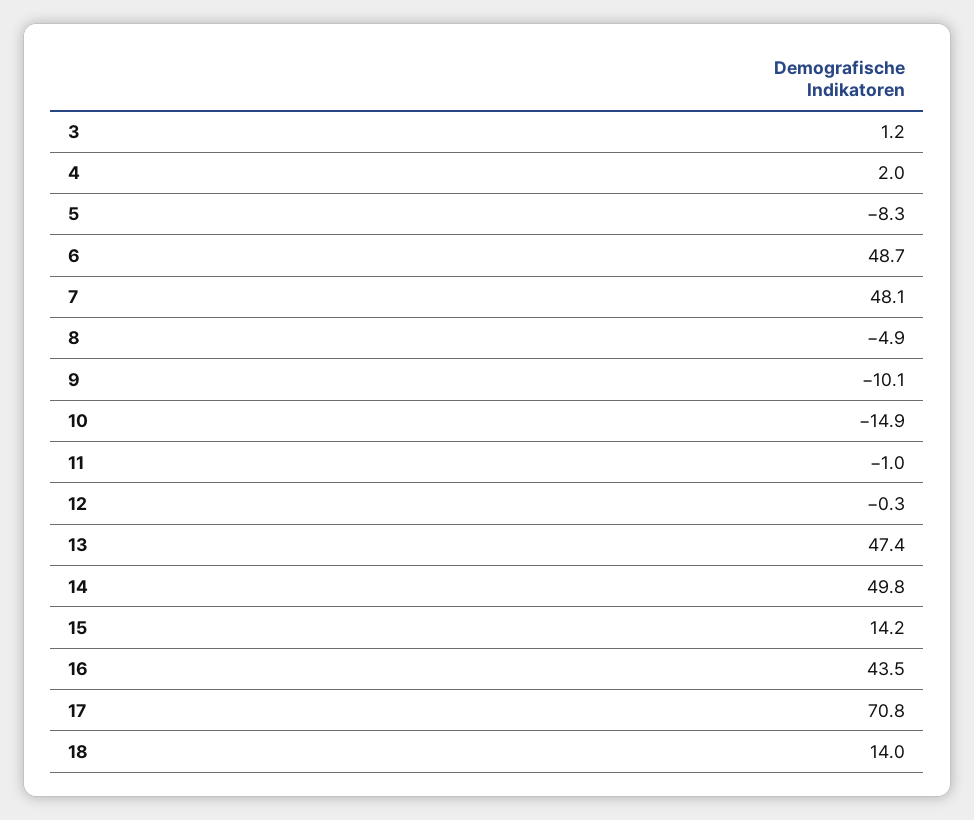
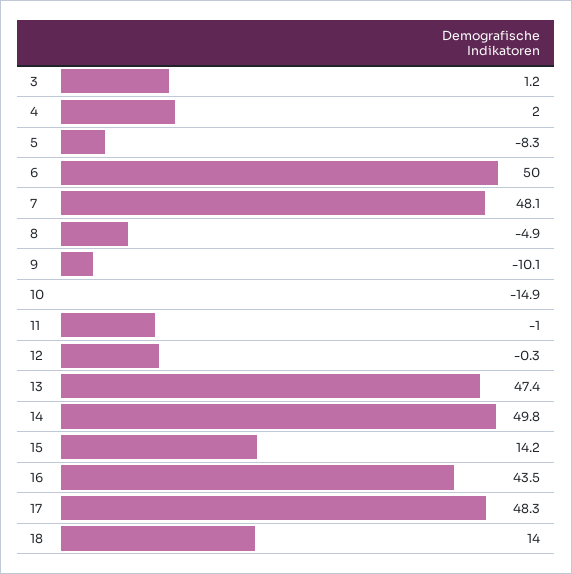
  {
    "3": 1.2,
    "4": 2,
    "5": -8.3,
-   "6": 48.7,
+   "6": 50,
    "7": 48.1,
    "8": -4.9,
    "9": -10.1,
    "10": -14.9,
    "11": -1,
    "12": -0.3,
    "13": 47.4,
    "14": 49.8,
    "15": 14.2,
    "16": 43.5,
-   "17": 70.8,
+   "17": 48.3,
    "18": 14
  }

